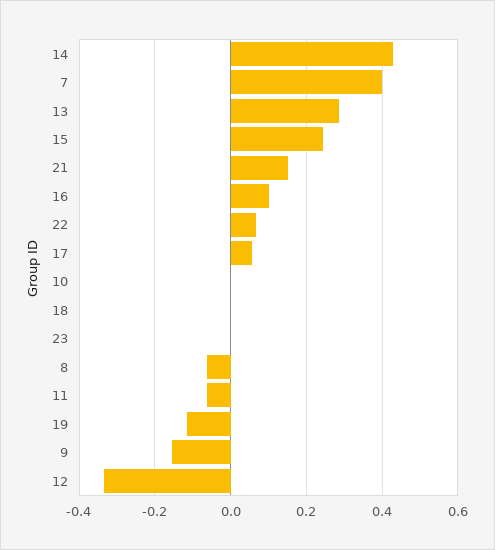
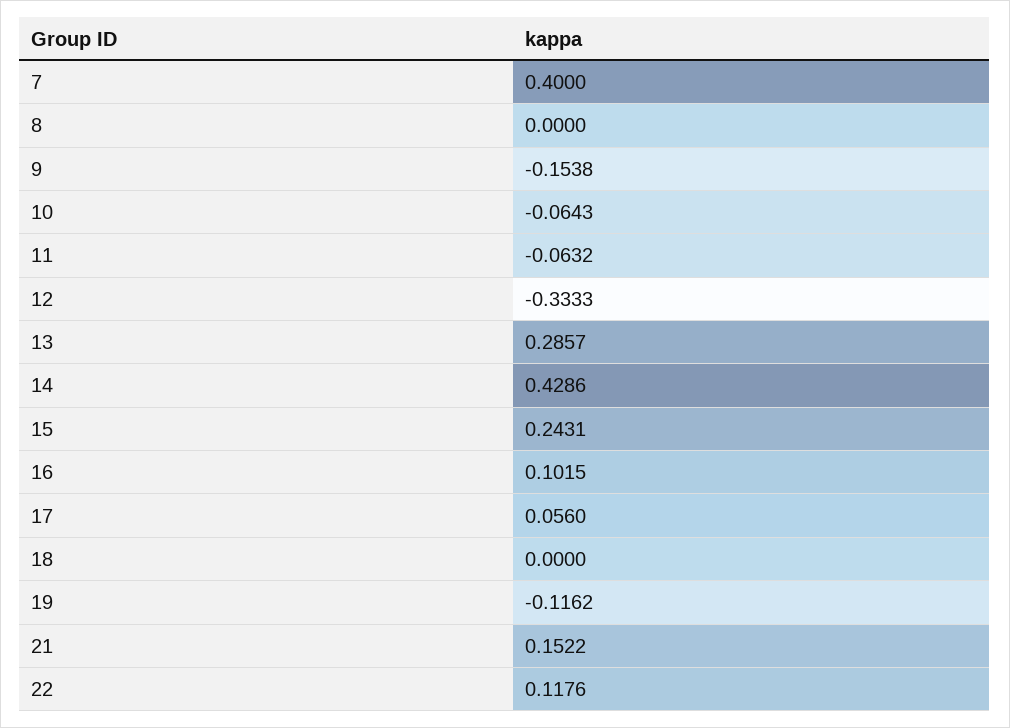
  {
    "14": 0.4286,
    "7": 0.4,
    "13": 0.2857,
    "15": 0.2431,
    "21": 0.1522,
    "16": 0.1015,
-   "22": 0.06,
+   "22": 0.1176,
    "17": 0.056,
-   "10": 0,
+   "10": -0.0643,
    "18": 0,
-   "23": 0,
-   "8": -0.06,
+   "8": 0,
    "11": -0.0632,
    "19": -0.1162,
    "9": -0.1538,
    "12": -0.3333
  }

